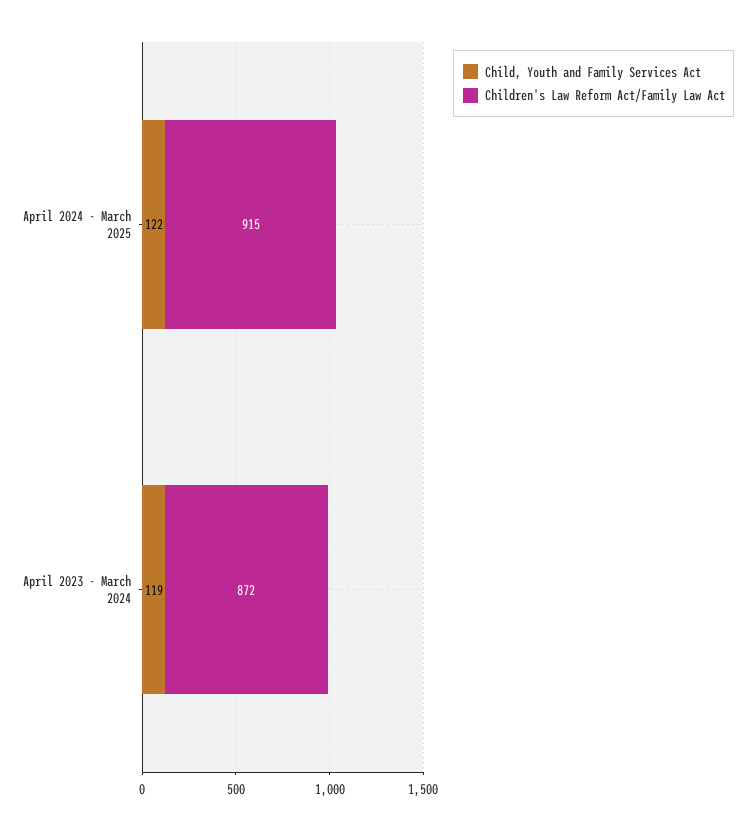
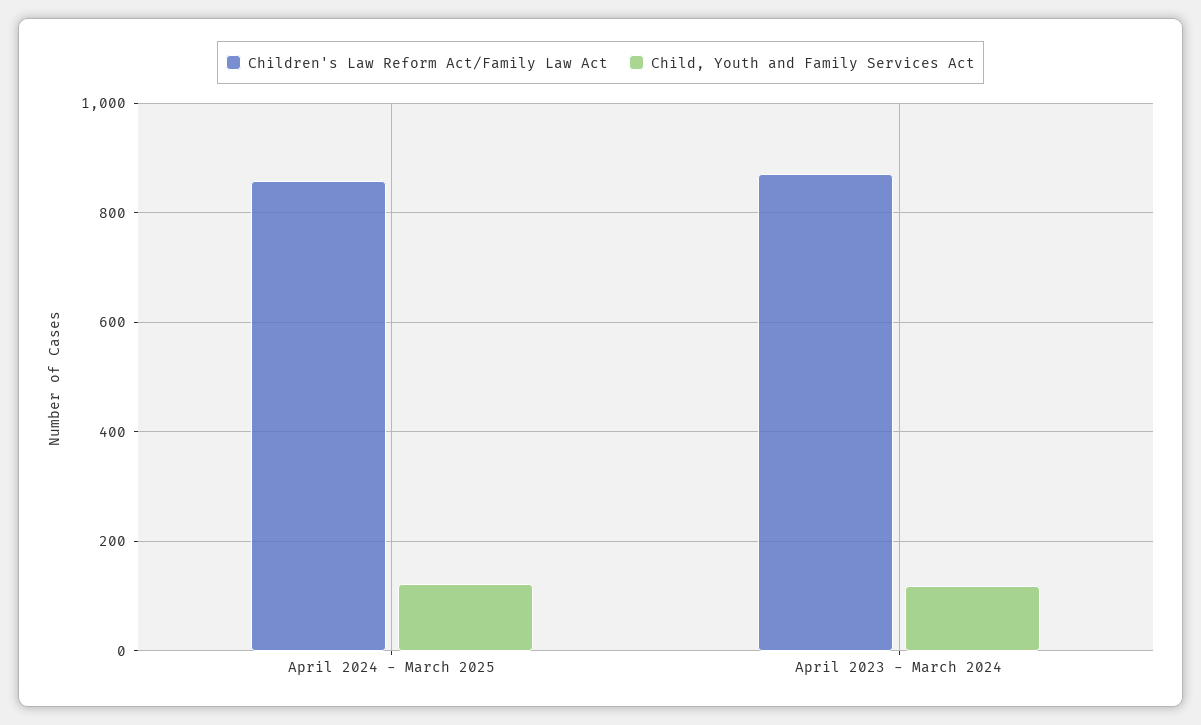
  {
    "Child, Youth and Family Services Act": {
      "April 2024 - March 2025": 122,
      "April 2023 - March 2024": 119
    },
    "Children's Law Reform Act/Family Law Act": {
-     "April 2024 - March 2025": 915,
+     "April 2024 - March 2025": 860,
      "April 2023 - March 2024": 872
    }
  }

